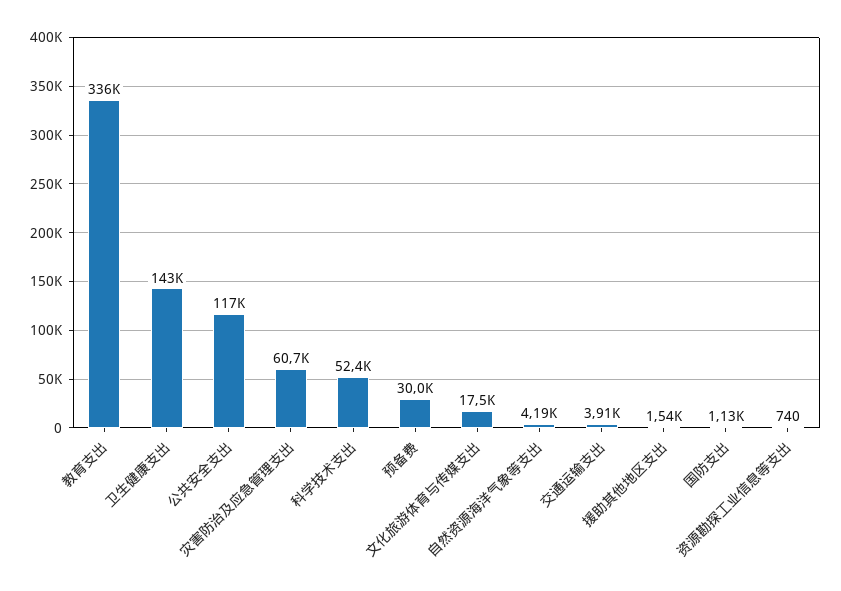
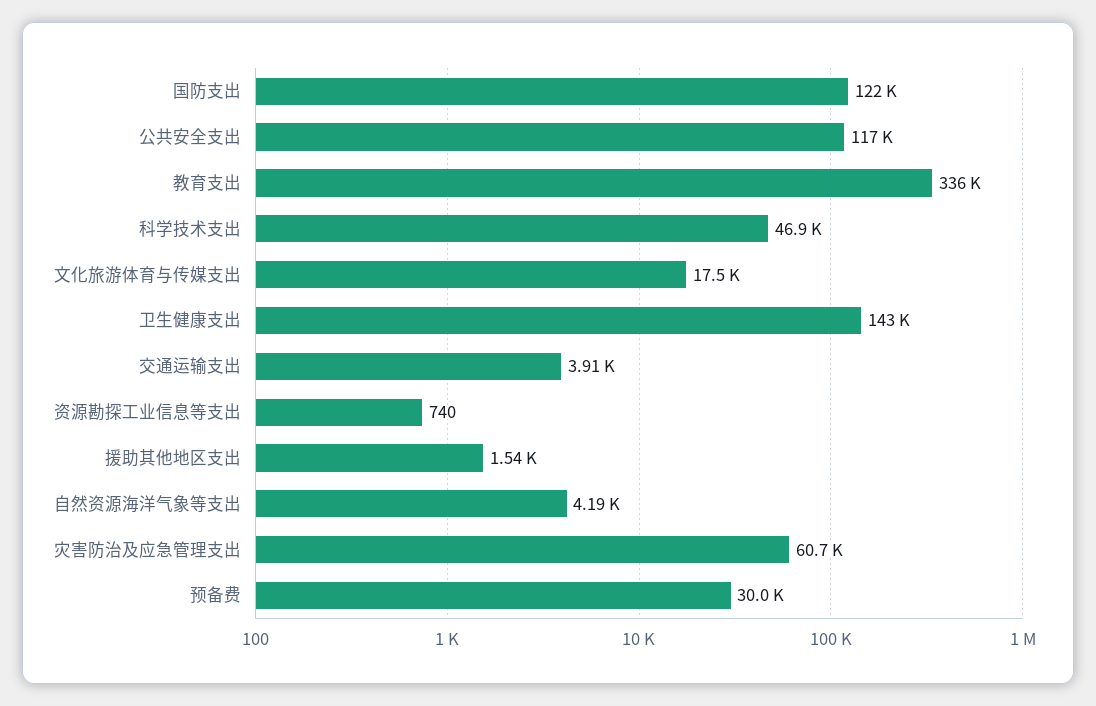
  {
    "教育支出": 336000,
    "卫生健康支出": 143000,
    "公共安全支出": 117000,
    "灾害防治及应急管理支出": 60700,
-   "科学技术支出": 52400,
+   "科学技术支出": 46900,
    "预备费": 30000,
    "文化旅游体育与传媒支出": 17500,
    "自然资源海洋气象等支出": 4190,
    "交通运输支出": 3910,
    "援助其他地区支出": 1540,
-   "国防支出": 1130,
+   "国防支出": 122000,
    "资源勘探工业信息等支出": 740
  }

